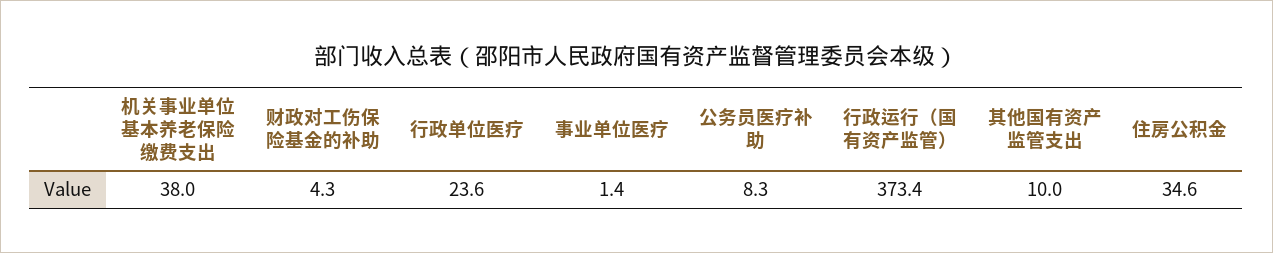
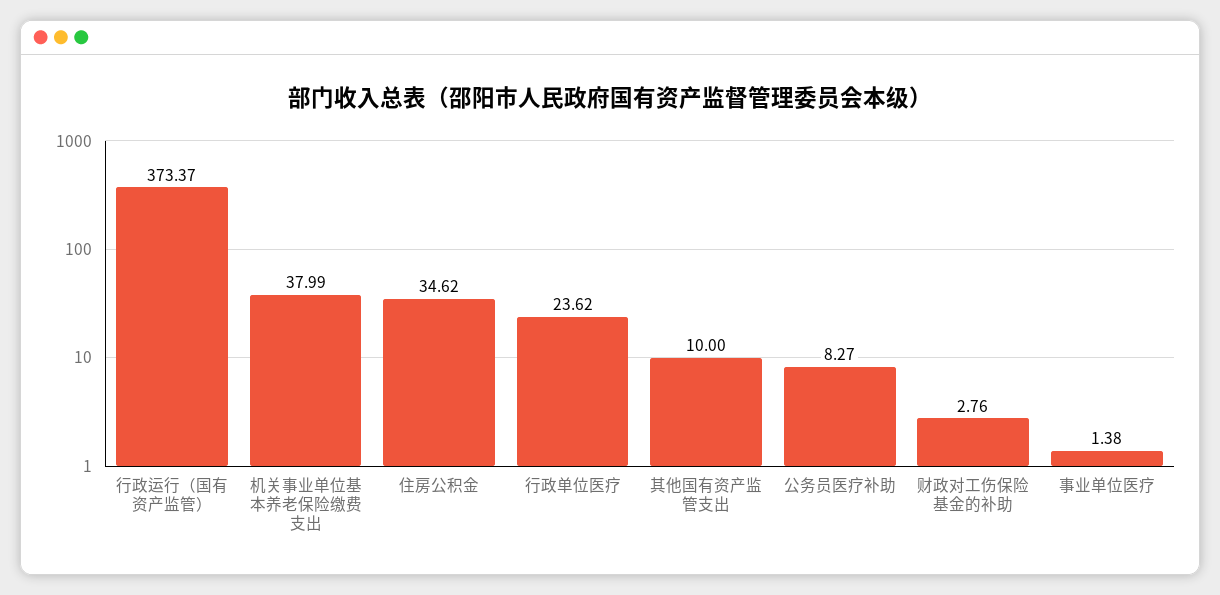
  {
    "机关事业单位基本养老保险缴费支出": 37.99,
-   "财政对工伤保险基金的补助": 4.3,
+   "财政对工伤保险基金的补助": 2.76,
    "行政单位医疗": 23.62,
    "事业单位医疗": 1.38,
    "公务员医疗补助": 8.27,
    "行政运行（国有资产监管）": 373.37,
    "其他国有资产监管支出": 10,
    "住房公积金": 34.62
  }

